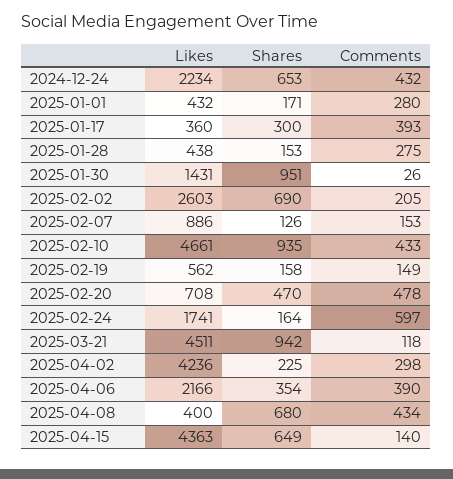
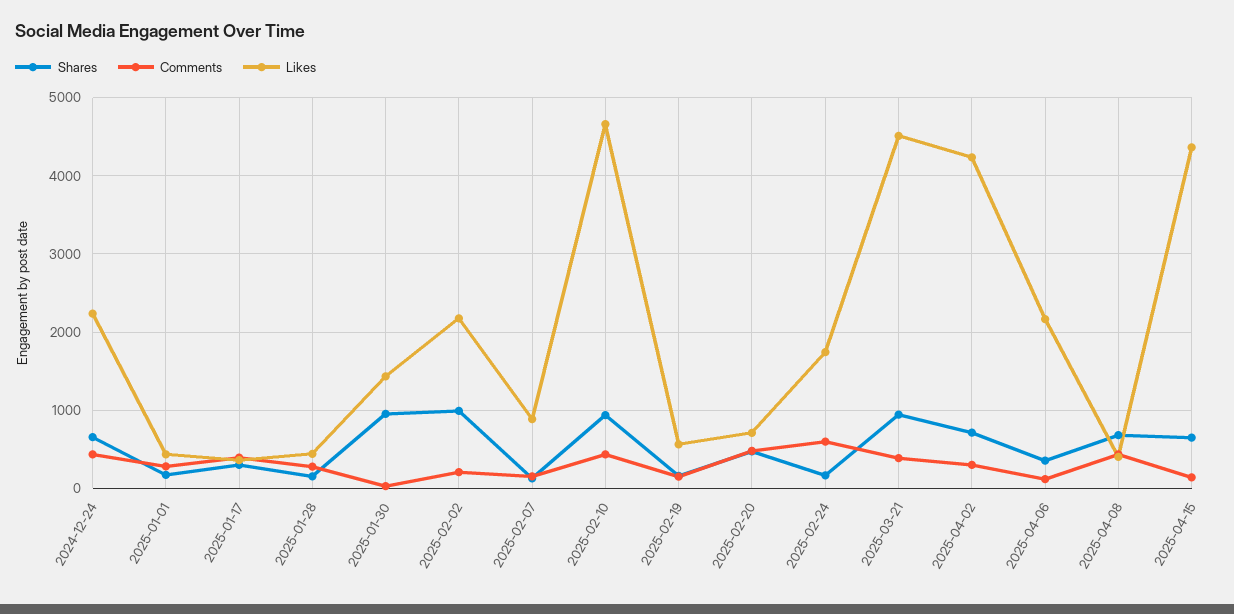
  {
    "Likes": {
      "2024-12-24": 2234,
      "2025-01-01": 432,
      "2025-01-17": 360,
      "2025-01-28": 438,
      "2025-01-30": 1431,
-     "2025-02-02": 2603,
+     "2025-02-02": 2200,
      "2025-02-07": 886,
      "2025-02-10": 4661,
      "2025-02-19": 562,
      "2025-02-20": 708,
      "2025-02-24": 1741,
      "2025-03-21": 4511,
      "2025-04-02": 4236,
      "2025-04-06": 2166,
      "2025-04-08": 400,
      "2025-04-15": 4363
    },
    "Shares": {
      "2024-12-24": 653,
      "2025-01-01": 171,
      "2025-01-17": 300,
      "2025-01-28": 153,
      "2025-01-30": 951,
-     "2025-02-02": 690,
+     "2025-02-02": 1000,
      "2025-02-07": 126,
      "2025-02-10": 935,
      "2025-02-19": 158,
      "2025-02-20": 470,
      "2025-02-24": 164,
      "2025-03-21": 942,
-     "2025-04-02": 225,
+     "2025-04-02": 700,
      "2025-04-06": 354,
      "2025-04-08": 680,
      "2025-04-15": 649
    },
    "Comments": {
      "2024-12-24": 432,
      "2025-01-01": 280,
      "2025-01-17": 393,
      "2025-01-28": 275,
      "2025-01-30": 26,
      "2025-02-02": 205,
      "2025-02-07": 153,
      "2025-02-10": 433,
      "2025-02-19": 149,
      "2025-02-20": 478,
      "2025-02-24": 597,
-     "2025-03-21": 118,
+     "2025-03-21": 400,
      "2025-04-02": 298,
-     "2025-04-06": 390,
+     "2025-04-06": 100,
      "2025-04-08": 434,
      "2025-04-15": 140
    }
  }

